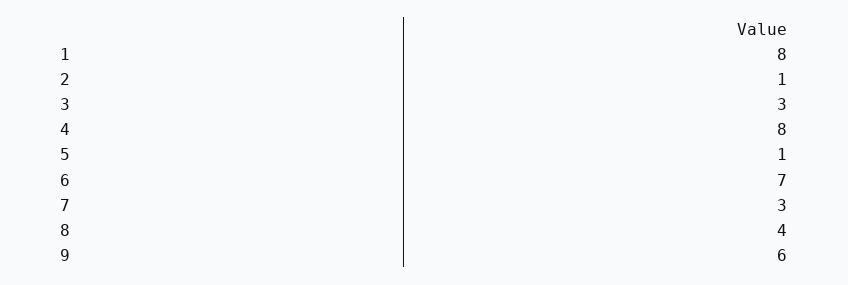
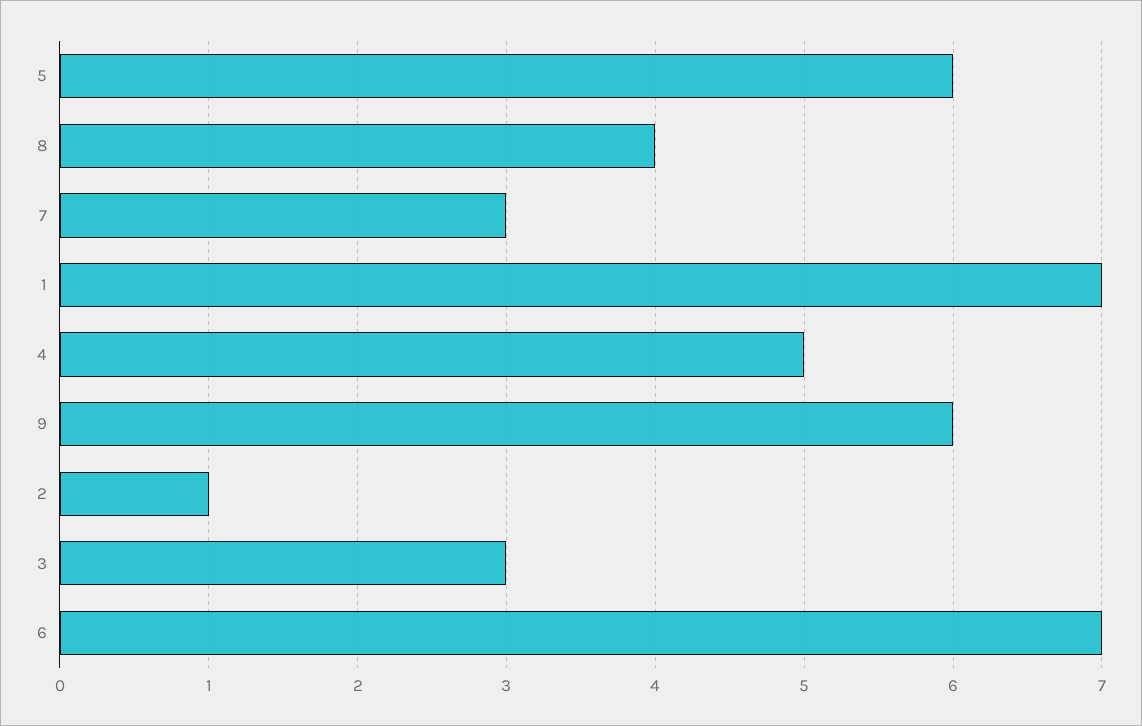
  {
-   "1": 8,
+   "1": 7,
    "2": 1,
    "3": 3,
-   "4": 8,
+   "4": 5,
-   "5": 1,
+   "5": 6,
    "6": 7,
    "7": 3,
    "8": 4,
    "9": 6
  }

